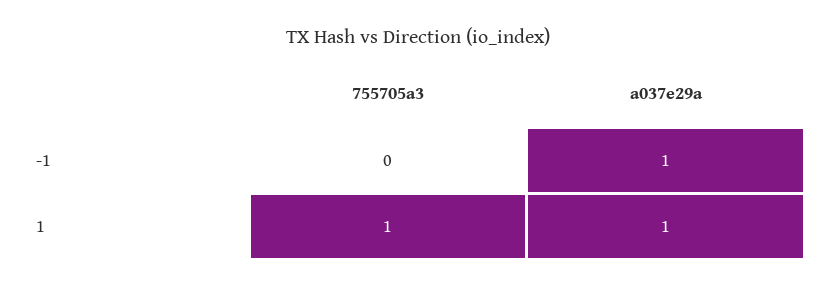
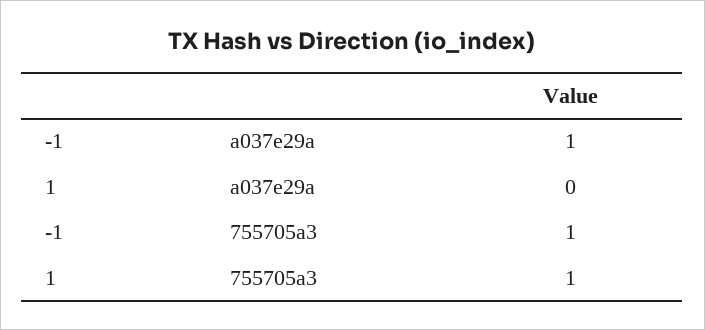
  {
    "755705a3": {
-     "-1": 0,
+     "-1": 1,
      "1": 1
    },
    "a037e29a": {
      "-1": 1,
-     "1": 1
+     "1": 0
    }
  }

